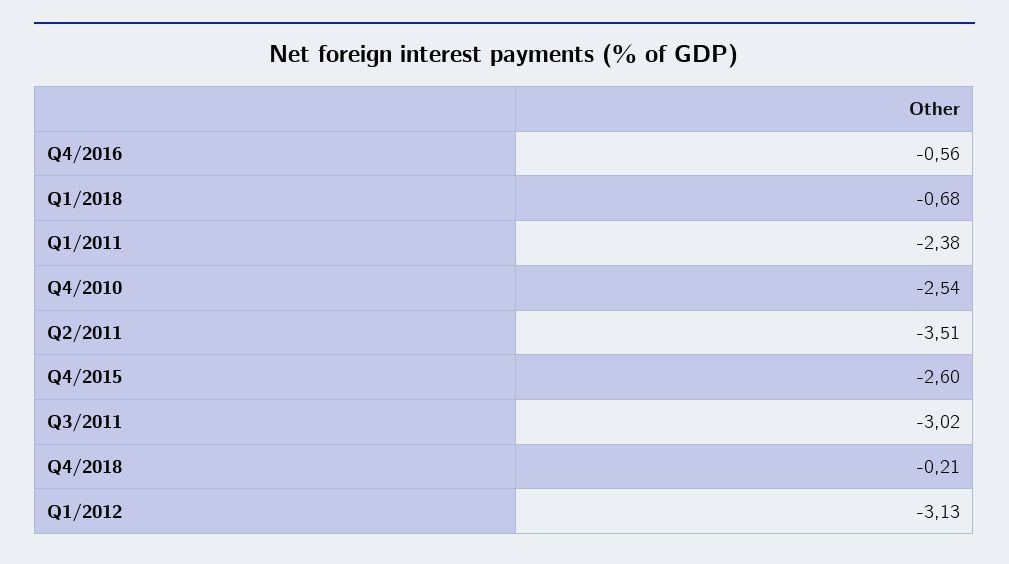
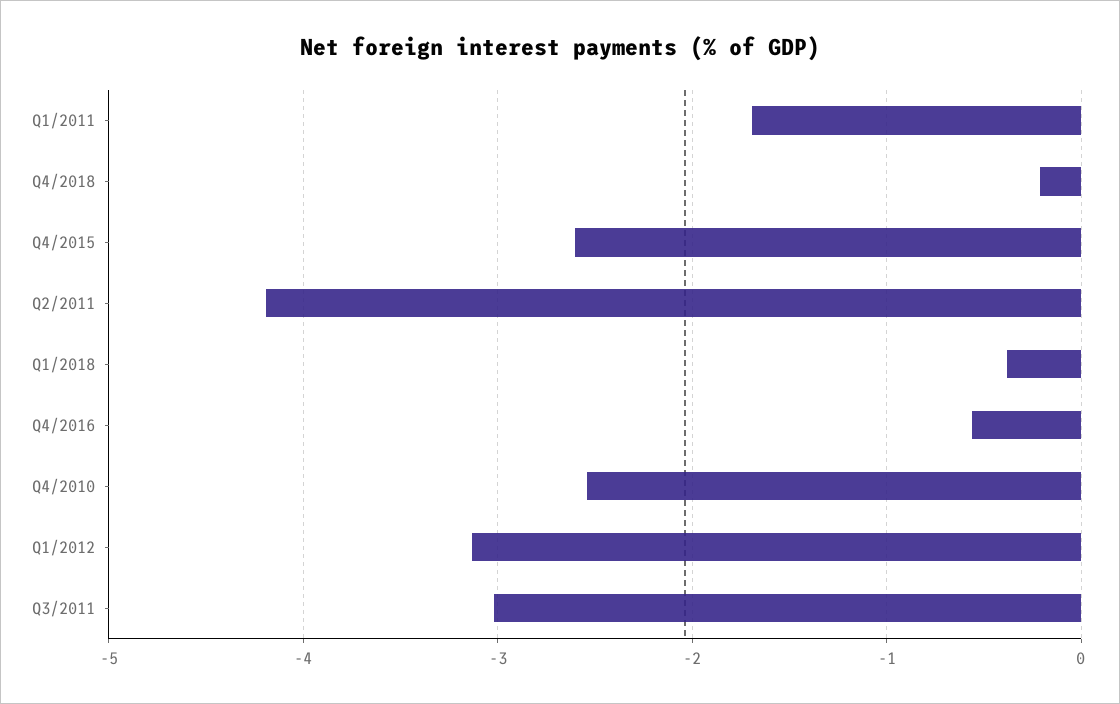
  {
    "Q4/2016": -0.56,
-   "Q1/2018": -0.68,
+   "Q1/2018": -0.4,
-   "Q1/2011": -2.38,
+   "Q1/2011": -1.7,
    "Q4/2010": -2.54,
-   "Q2/2011": -3.51,
+   "Q2/2011": -4.2,
    "Q4/2015": -2.6,
    "Q3/2011": -3.02,
    "Q4/2018": -0.21,
    "Q1/2012": -3.13
  }

